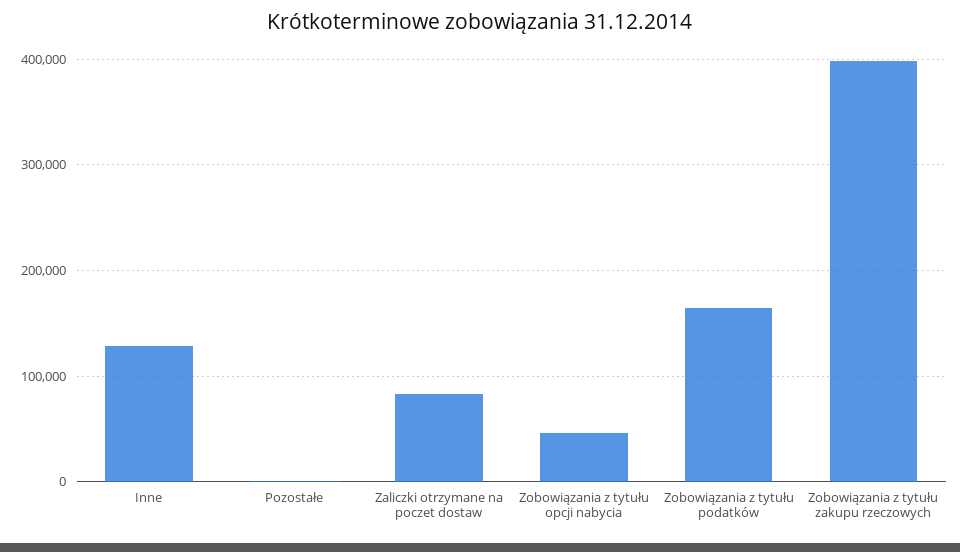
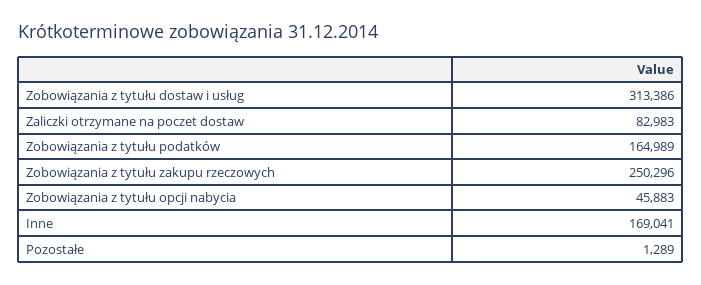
  {
-   "Inne": 130000,
+   "Inne": 169041,
    "Pozostałe": 1289,
    "Zaliczki otrzymane na poczet dostaw": 82983,
    "Zobowiązania z tytułu opcji nabycia": 45883,
    "Zobowiązania z tytułu podatków": 164989,
-   "Zobowiązania z tytułu zakupu rzeczowych": 400000
+   "Zobowiązania z tytułu zakupu rzeczowych": 250296,
+   "Zobowiązania z tytułu dostaw i usług": 313386
  }

